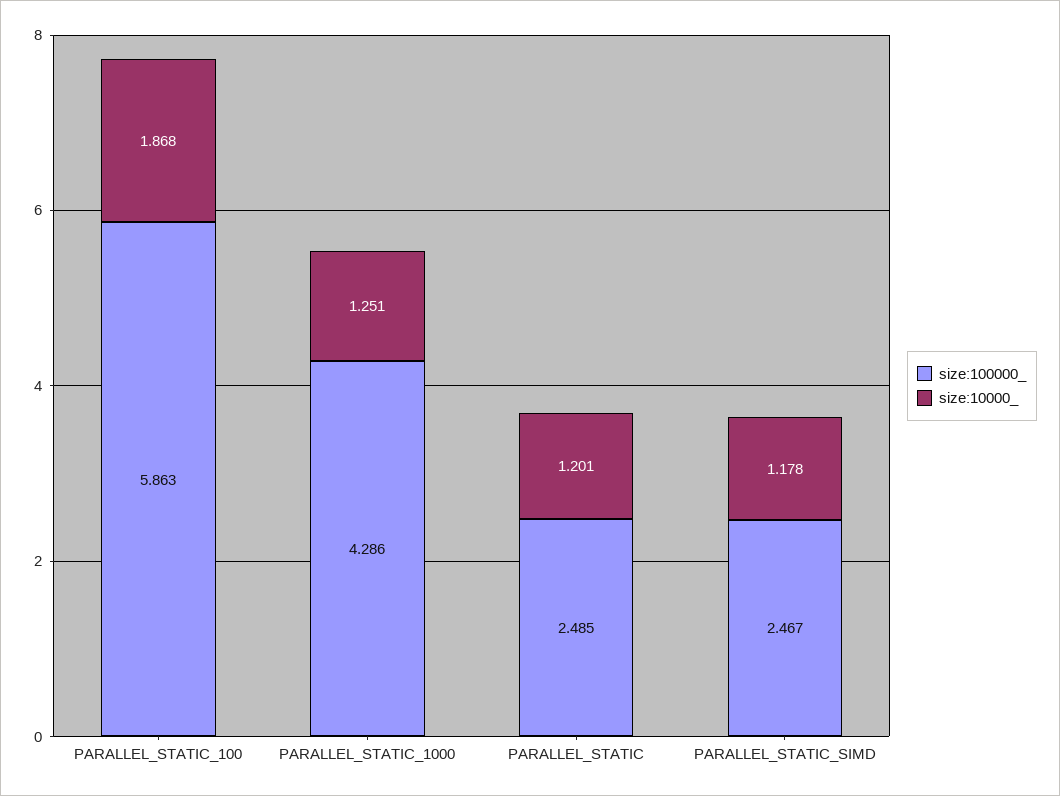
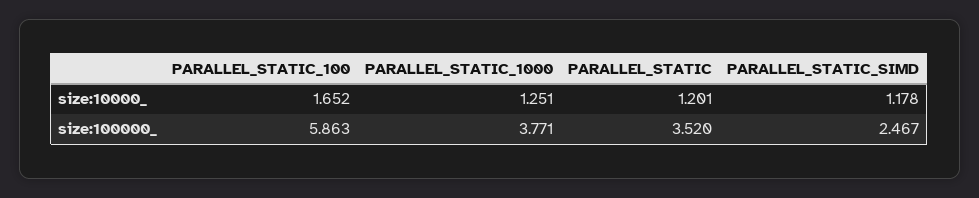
  {
    "size:100000_": {
      "PARALLEL_STATIC_100": 5.863,
-     "PARALLEL_STATIC_1000": 4.286,
+     "PARALLEL_STATIC_1000": 3.771,
-     "PARALLEL_STATIC": 2.485,
+     "PARALLEL_STATIC": 3.52,
      "PARALLEL_STATIC_SIMD": 2.467
    },
    "size:10000_": {
-     "PARALLEL_STATIC_100": 1.868,
+     "PARALLEL_STATIC_100": 1.652,
      "PARALLEL_STATIC_1000": 1.251,
      "PARALLEL_STATIC": 1.201,
      "PARALLEL_STATIC_SIMD": 1.178
    }
  }

